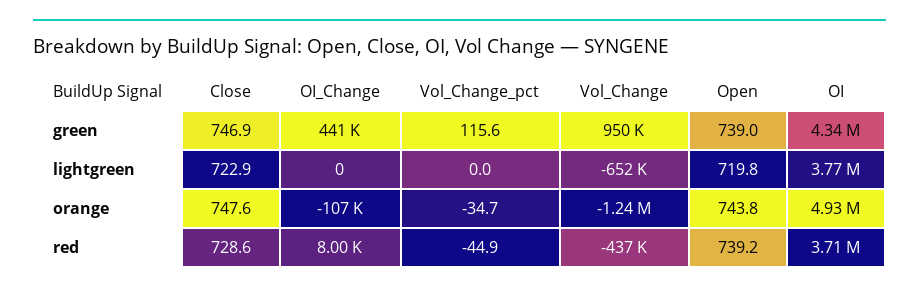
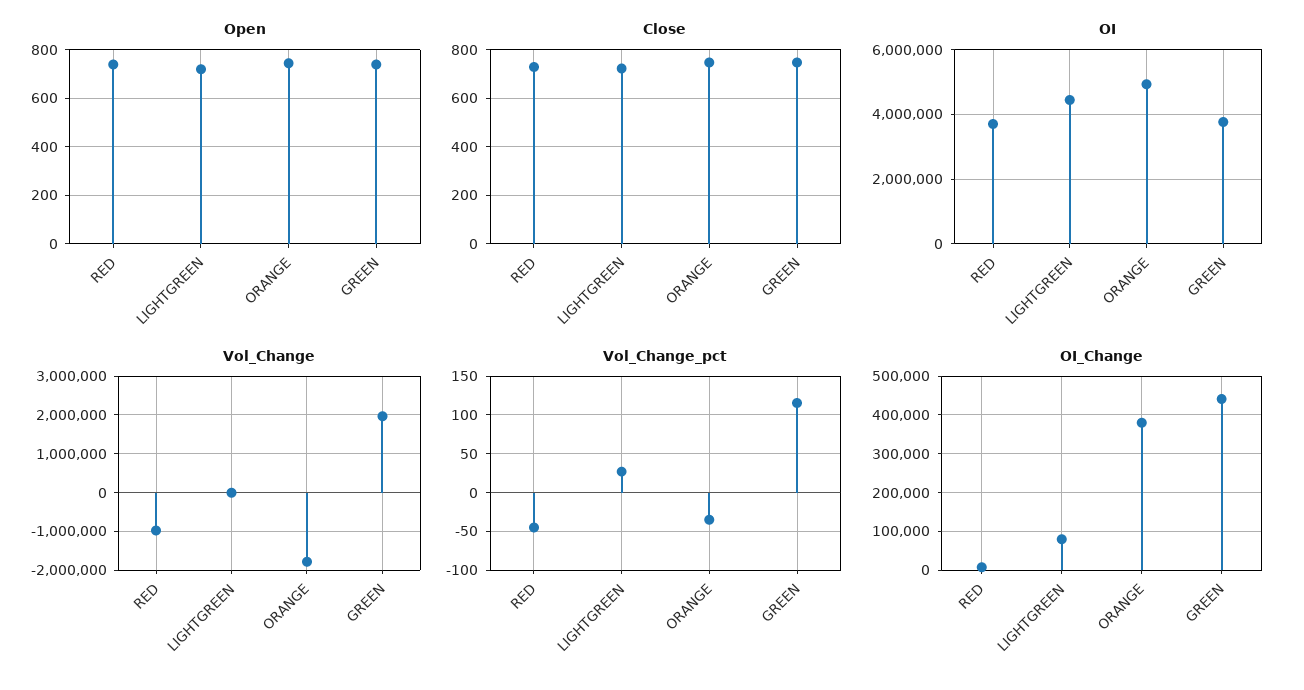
  {
    "Close": {
      "green": 746.9,
      "lightgreen": 722.9,
      "orange": 747.6,
      "red": 728.6
    },
    "OI_Change": {
      "green": 441000,
-     "lightgreen": 0,
+     "lightgreen": 80000,
-     "orange": -107000,
+     "orange": 380000,
      "red": 8000
    },
    "Vol_Change_pct": {
      "green": 115.6,
-     "lightgreen": 0,
+     "lightgreen": 30,
      "orange": -34.7,
      "red": -44.9
    },
    "Vol_Change": {
-     "green": 950000,
+     "green": 2000000,
-     "lightgreen": -652000,
+     "lightgreen": 0,
-     "orange": -1240000,
+     "orange": -1800000,
-     "red": -437000
+     "red": -1000000
    },
    "Open": {
      "green": 739,
      "lightgreen": 719.8,
      "orange": 743.8,
      "red": 739.2
    },
    "OI": {
-     "green": 4340000,
+     "green": 3800000,
-     "lightgreen": 3770000,
+     "lightgreen": 4400000,
      "orange": 4930000,
      "red": 3710000
    }
  }

